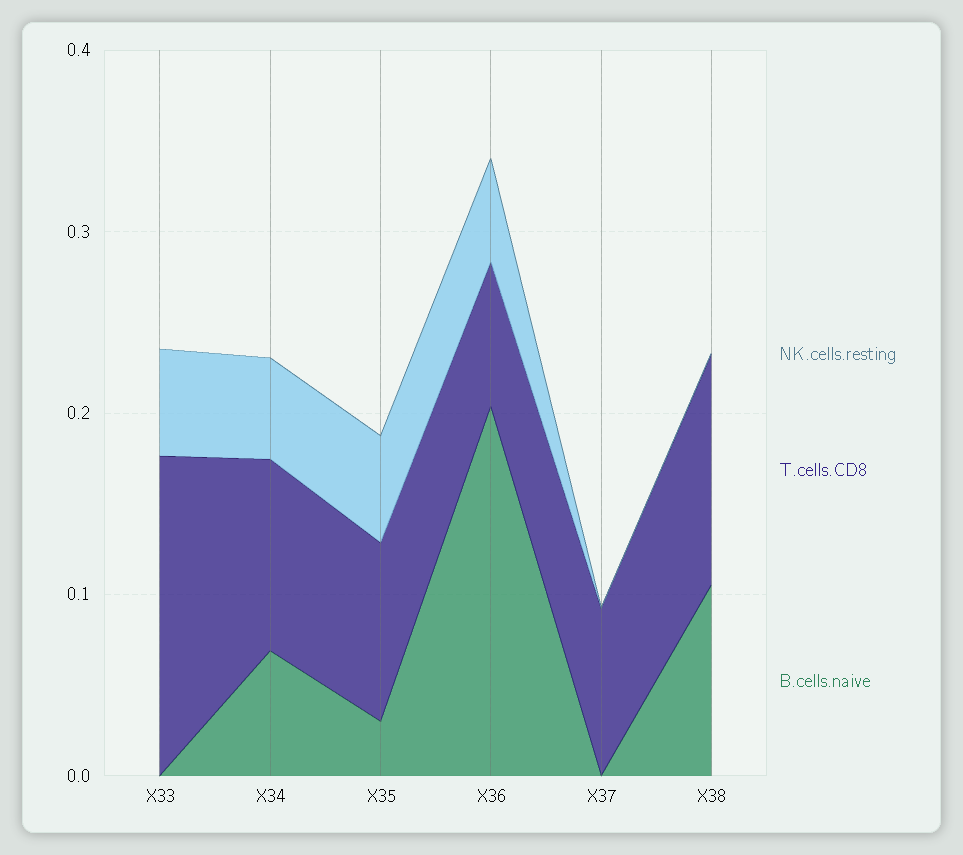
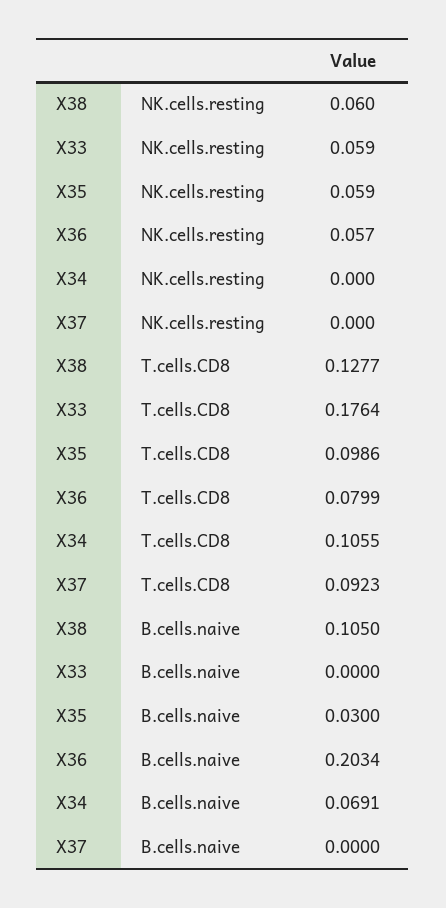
  {
    "NK.cells.resting": {
      "X33": 0.059,
-     "X34": 0.06,
+     "X34": 0,
      "X35": 0.059,
      "X36": 0.057,
      "X37": 0,
-     "X38": 0
+     "X38": 0.06
    },
    "T.cells.CD8": {
      "X33": 0.1764,
      "X34": 0.1055,
      "X35": 0.0986,
      "X36": 0.0799,
      "X37": 0.0923,
      "X38": 0.1277
    },
    "B.cells.naive": {
      "X33": 0,
      "X34": 0.0691,
      "X35": 0.03,
      "X36": 0.2034,
      "X37": 0,
      "X38": 0.105
    }
  }

